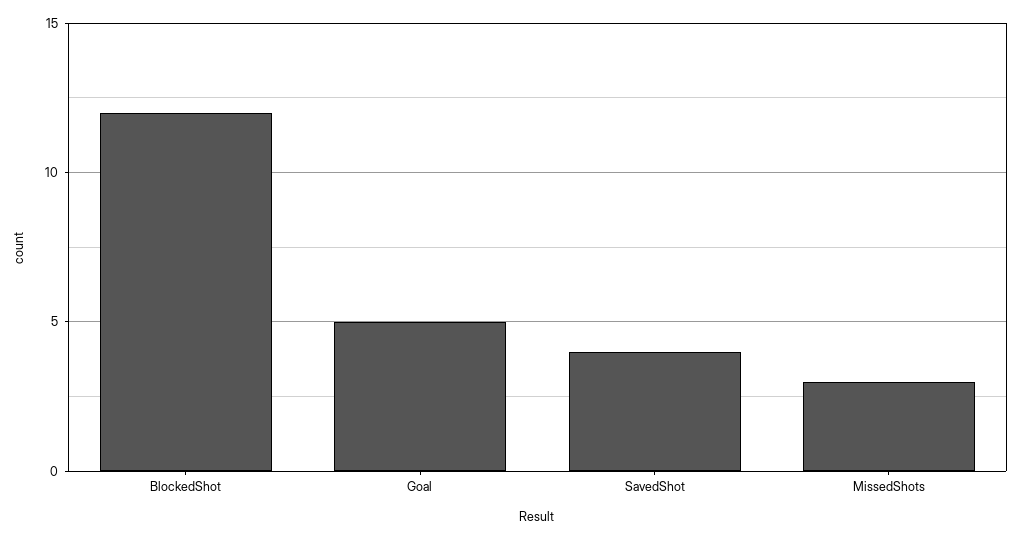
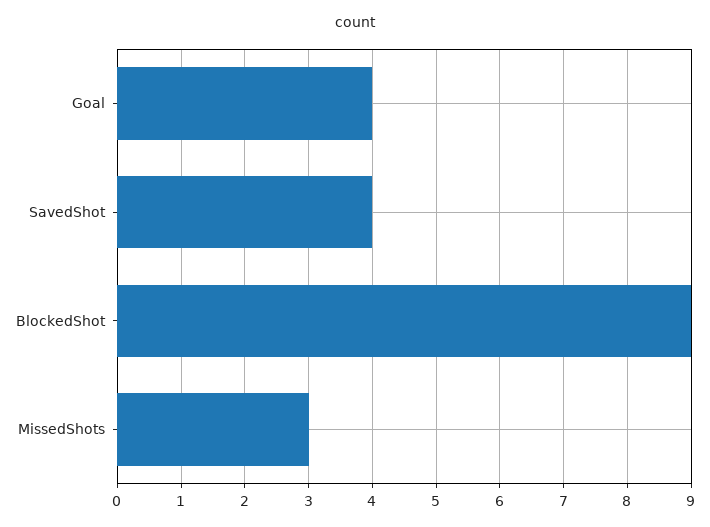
  {
-   "BlockedShot": 12,
+   "BlockedShot": 9,
-   "Goal": 5,
+   "Goal": 4,
    "SavedShot": 4,
    "MissedShots": 3
  }

